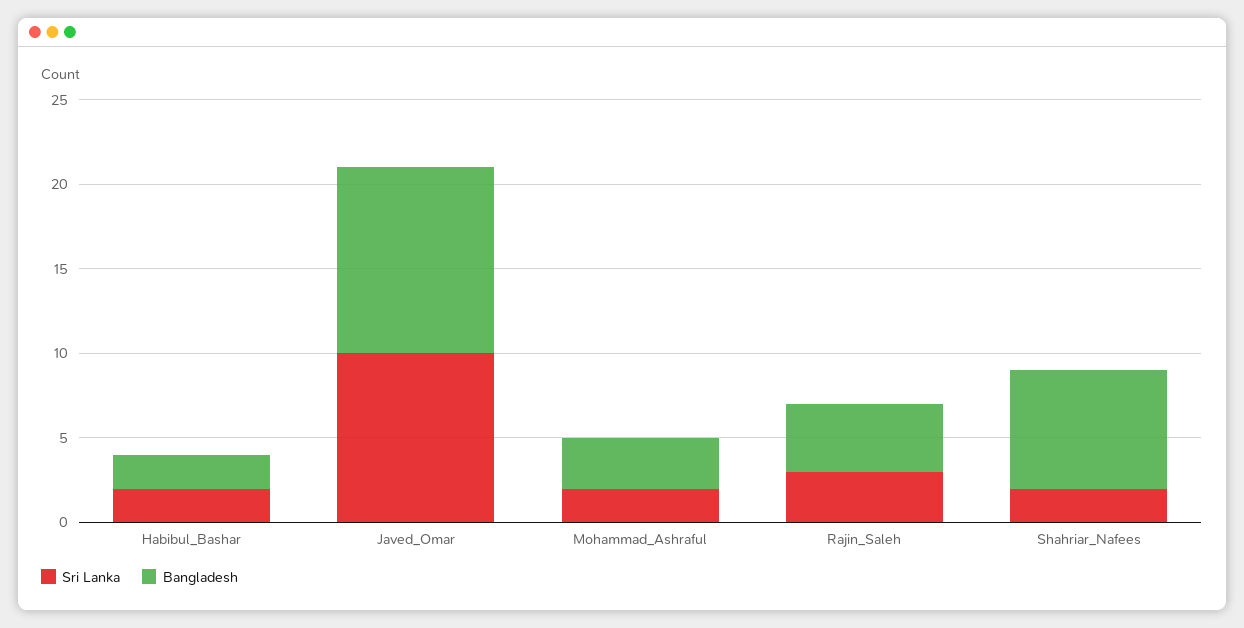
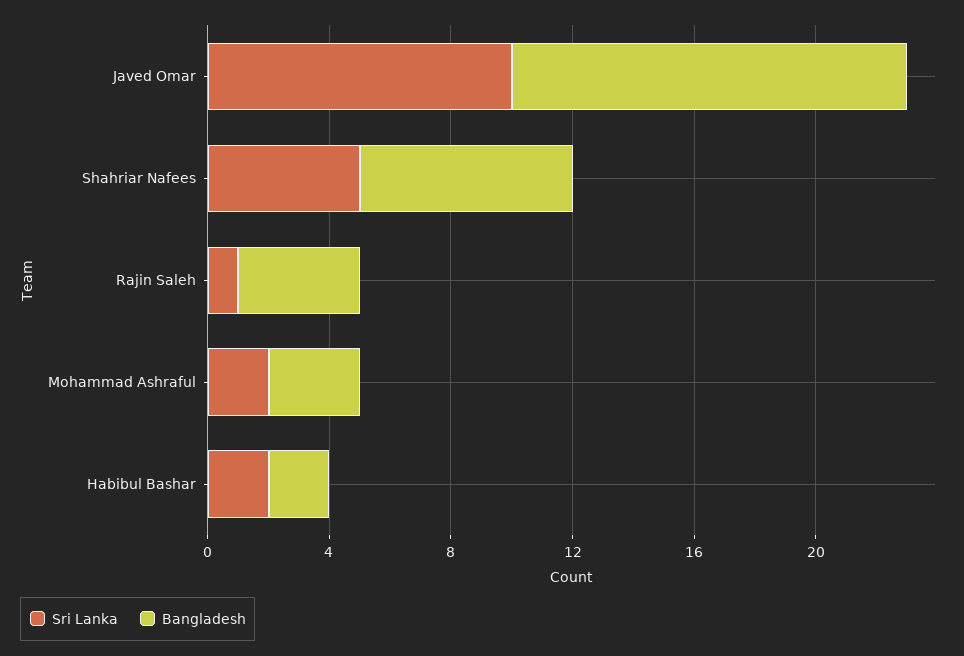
  {
    "Sri Lanka": {
      "Habibul_Bashar": 2,
      "Javed_Omar": 10,
      "Mohammad_Ashraful": 2,
-     "Rajin_Saleh": 3,
+     "Rajin_Saleh": 1,
-     "Shahriar_Nafees": 2
+     "Shahriar_Nafees": 5
    },
    "Bangladesh": {
      "Habibul_Bashar": 2,
-     "Javed_Omar": 11,
+     "Javed_Omar": 13,
      "Mohammad_Ashraful": 3,
      "Rajin_Saleh": 4,
      "Shahriar_Nafees": 7
    }
  }

